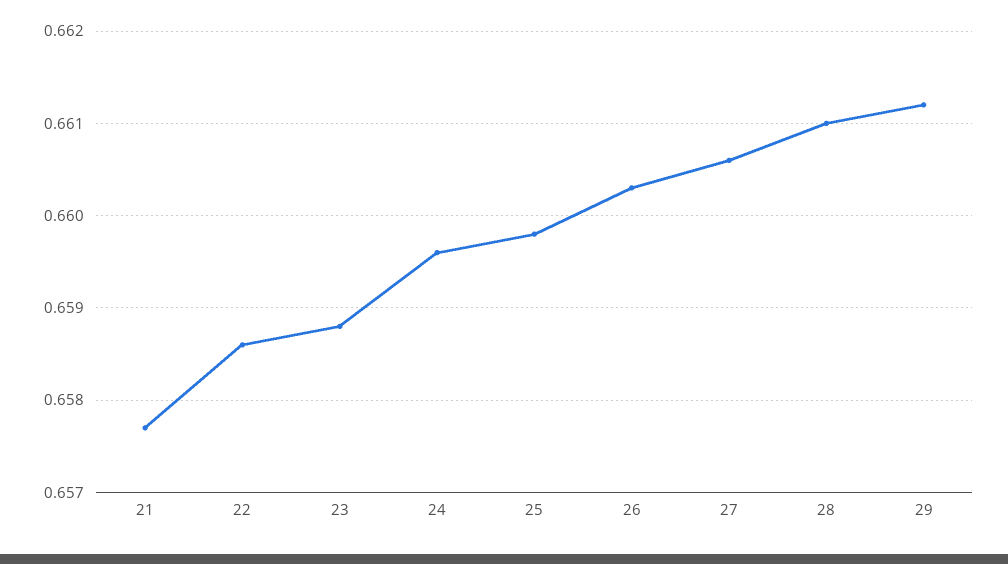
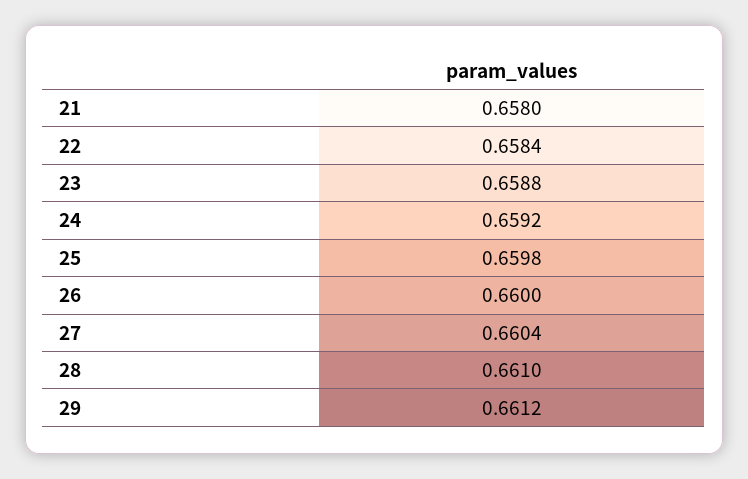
  {
-   "21": 0.6577,
+   "21": 0.658,
-   "22": 0.6586,
+   "22": 0.6584,
    "23": 0.6588,
-   "24": 0.6596,
+   "24": 0.6592,
    "25": 0.6598,
-   "26": 0.6603,
+   "26": 0.66,
-   "27": 0.6606,
+   "27": 0.6604,
    "28": 0.661,
    "29": 0.6612
  }

